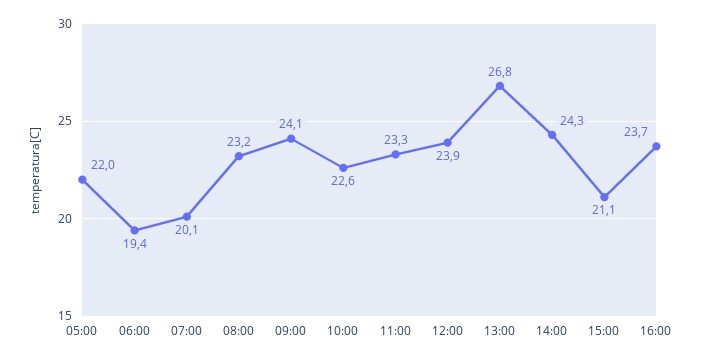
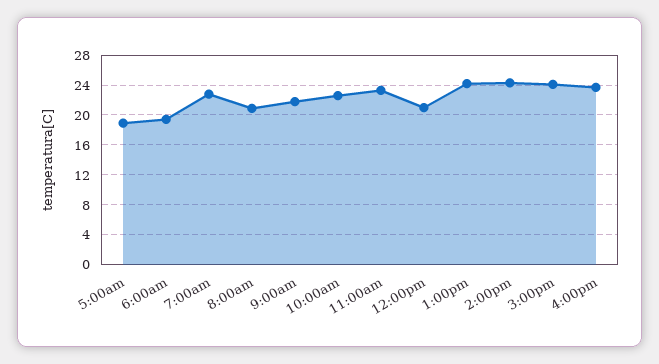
  {
-   "05:00": 22,
+   "05:00": 19,
    "06:00": 19.4,
-   "07:00": 20.1,
+   "07:00": 23,
-   "08:00": 23.2,
+   "08:00": 21,
-   "09:00": 24.1,
+   "09:00": 22,
    "10:00": 22.6,
    "11:00": 23.3,
-   "12:00": 23.9,
+   "12:00": 21,
-   "13:00": 26.8,
+   "13:00": 24,
    "14:00": 24.3,
-   "15:00": 21.1,
+   "15:00": 24,
    "16:00": 23.7
  }

